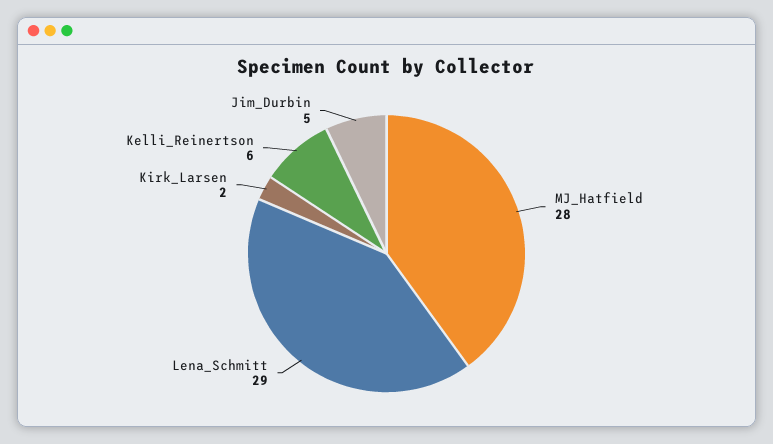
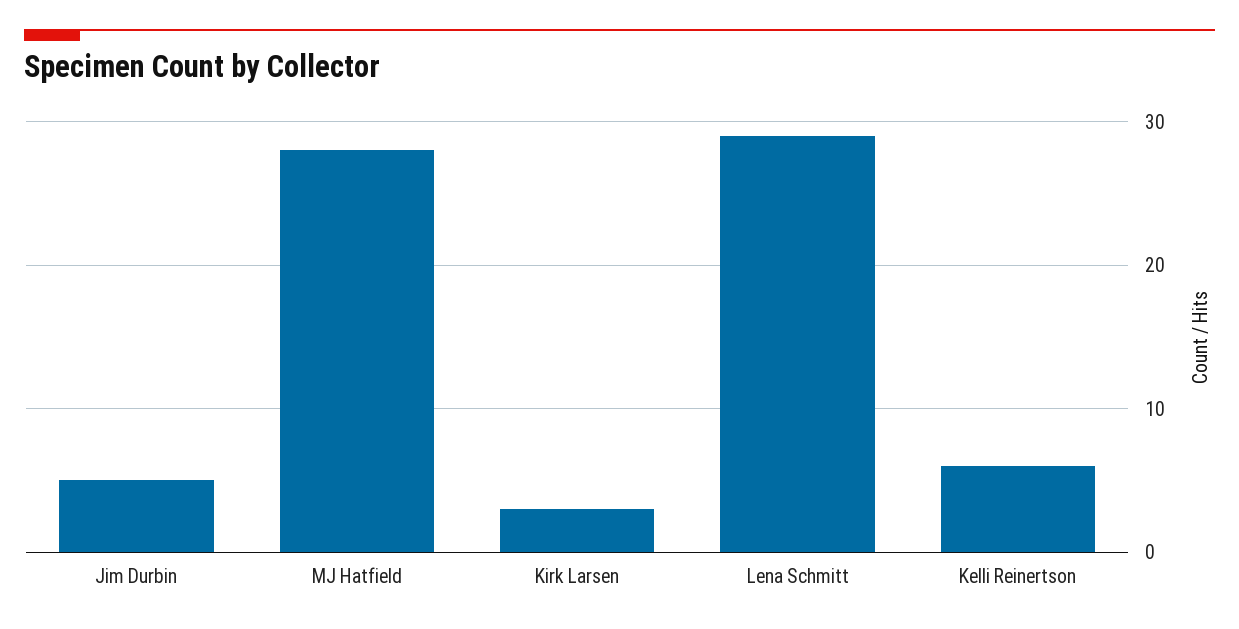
  {
    "MJ_Hatfield": 28,
    "Lena_Schmitt": 29,
-   "Kirk_Larsen": 2,
+   "Kirk_Larsen": 3,
    "Kelli_Reinertson": 6,
    "Jim_Durbin": 5
  }

